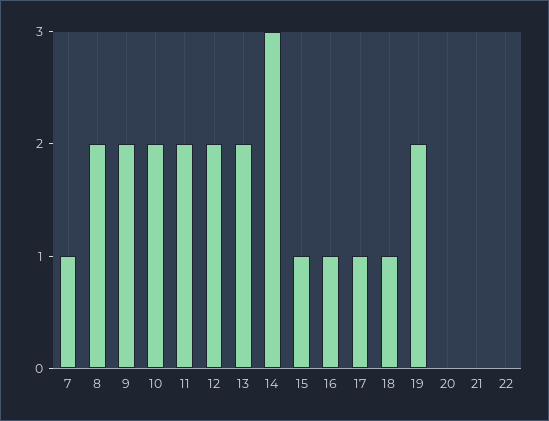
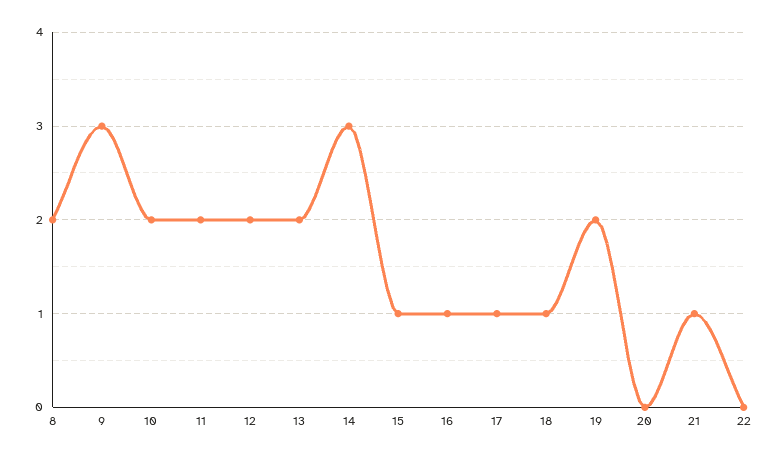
  {
-   "7": 1,
    "8": 2,
-   "9": 2,
+   "9": 3,
    "10": 2,
    "11": 2,
    "12": 2,
    "13": 2,
    "14": 3,
    "15": 1,
    "16": 1,
    "17": 1,
    "18": 1,
    "19": 2,
    "20": 0,
-   "21": 0,
+   "21": 1,
    "22": 0
  }

